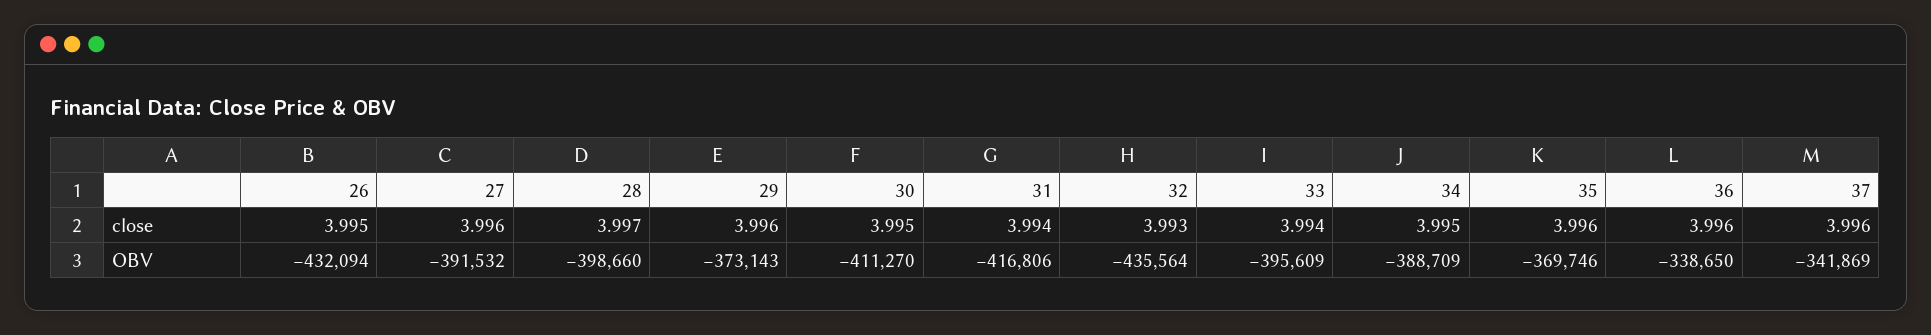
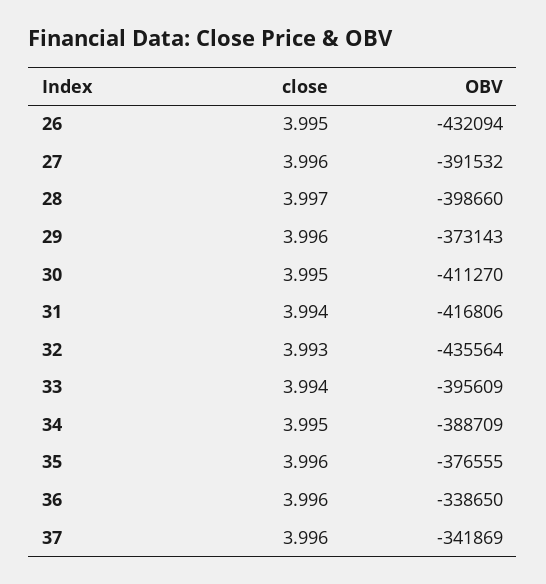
  {
    "26": {
      "close": 3.995,
      "OBV": -432094
    },
    "27": {
      "close": 3.996,
      "OBV": -391532
    },
    "28": {
      "close": 3.997,
      "OBV": -398660
    },
    "29": {
      "close": 3.996,
      "OBV": -373143
    },
    "30": {
      "close": 3.995,
      "OBV": -411270
    },
    "31": {
      "close": 3.994,
      "OBV": -416806
    },
    "32": {
      "close": 3.993,
      "OBV": -435564
    },
    "33": {
      "close": 3.994,
      "OBV": -395609
    },
    "34": {
      "close": 3.995,
      "OBV": -388709
    },
    "35": {
      "close": 3.996,
-     "OBV": -369746
+     "OBV": -376555
    },
    "36": {
      "close": 3.996,
      "OBV": -338650
    },
    "37": {
      "close": 3.996,
      "OBV": -341869
    }
  }

